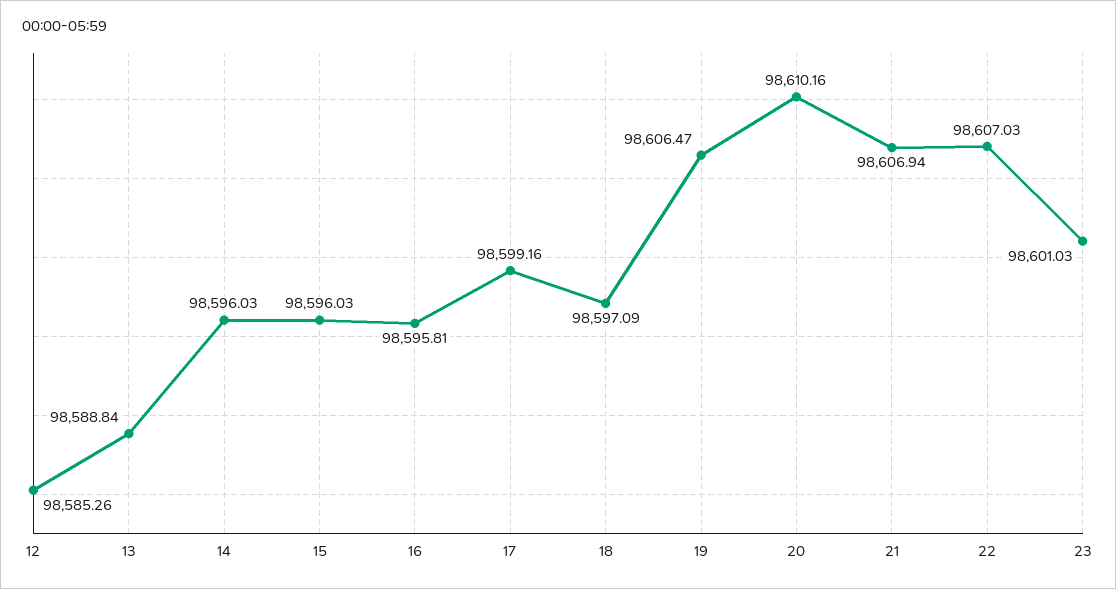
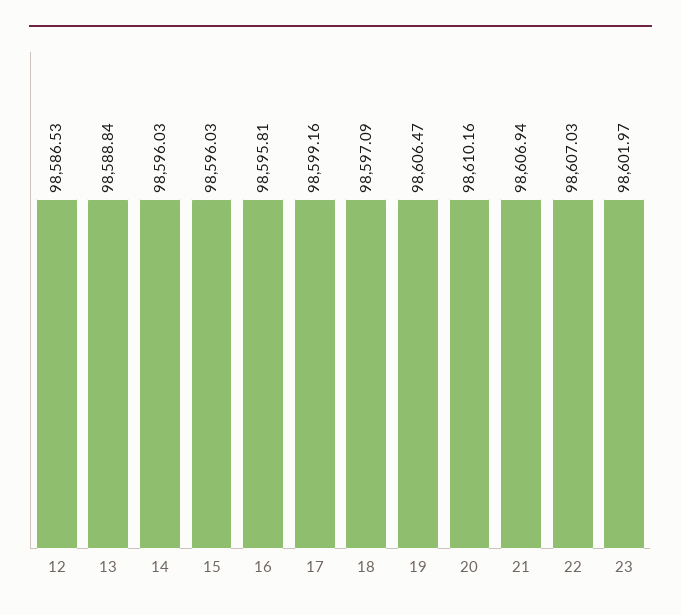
  {
-   "12": 98585.26,
+   "12": 98586.53,
    "13": 98588.84,
    "14": 98596.03,
    "15": 98596.03,
    "16": 98595.81,
    "17": 98599.16,
    "18": 98597.09,
    "19": 98606.47,
    "20": 98610.16,
    "21": 98606.94,
    "22": 98607.03,
-   "23": 98601.03
+   "23": 98601.97
  }

